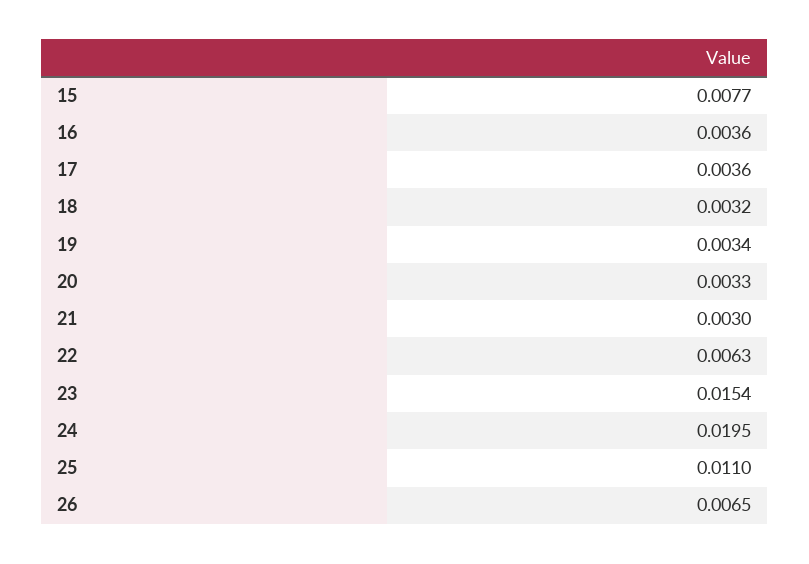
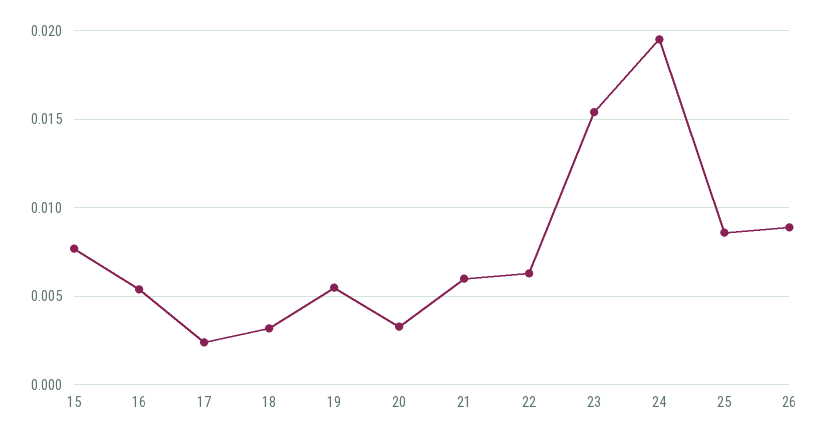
  {
    "15": 0.0077,
-   "16": 0.0036,
+   "16": 0.0055,
-   "17": 0.0036,
+   "17": 0.0025,
    "18": 0.0032,
-   "19": 0.0034,
+   "19": 0.0055,
    "20": 0.0033,
-   "21": 0.003,
+   "21": 0.006,
    "22": 0.0063,
    "23": 0.0154,
    "24": 0.0195,
-   "25": 0.011,
+   "25": 0.0085,
-   "26": 0.0065
+   "26": 0.009
  }

